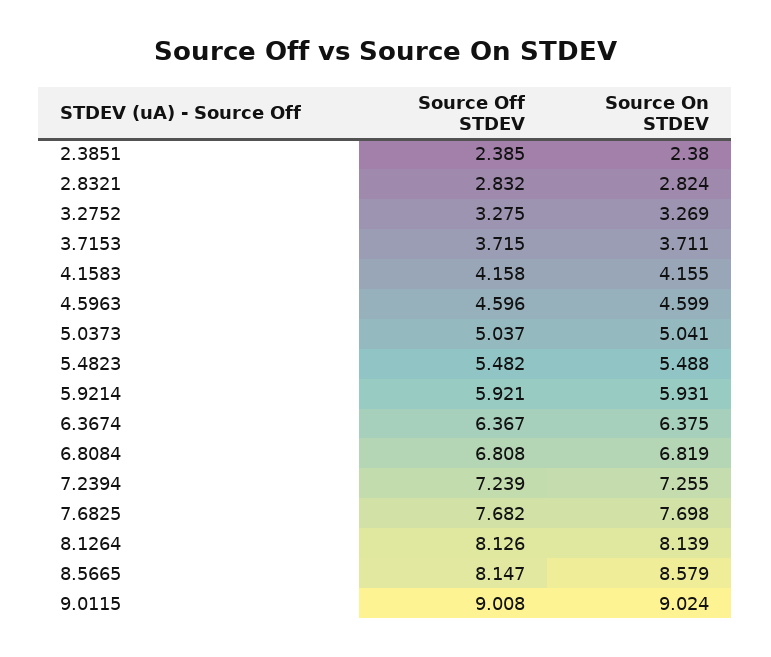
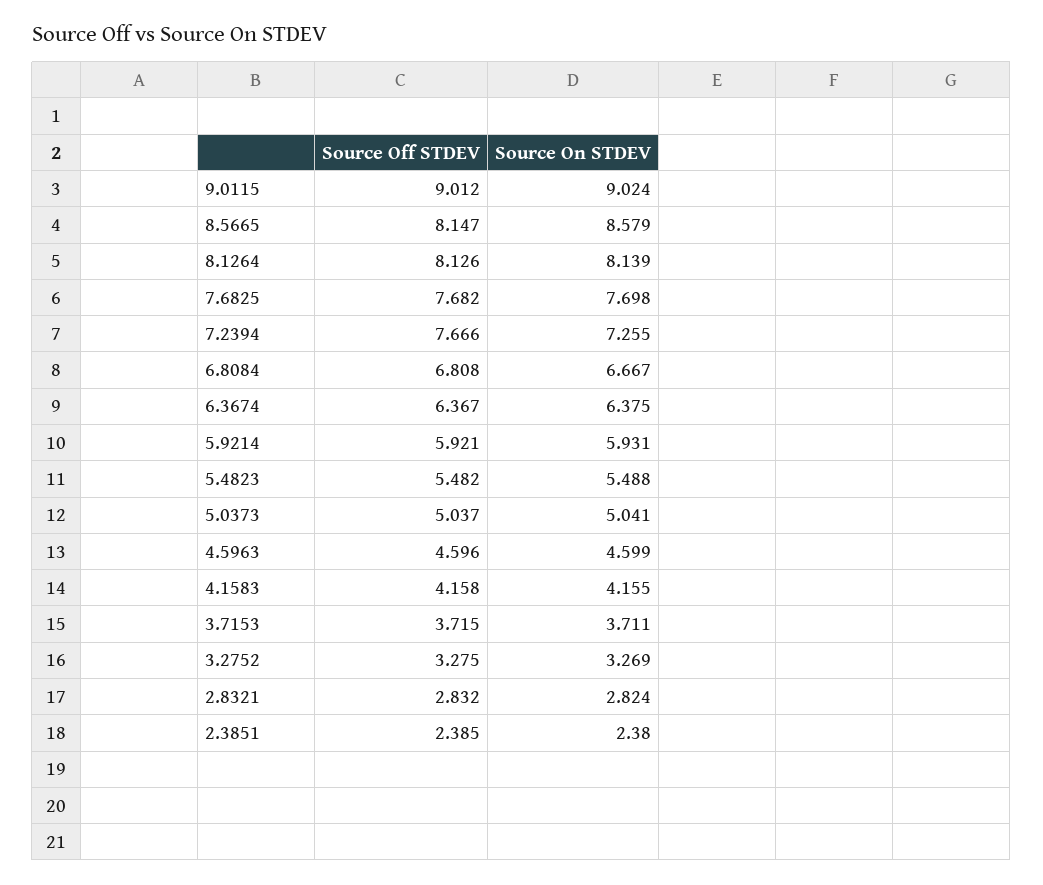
  {
    "Source Off STDEV": {
      "2.3851": 2.385,
      "2.8321": 2.832,
      "3.2752": 3.275,
      "3.7153": 3.715,
      "4.1583": 4.158,
      "4.5963": 4.596,
      "5.0373": 5.037,
      "5.4823": 5.482,
      "5.9214": 5.921,
      "6.3674": 6.367,
      "6.8084": 6.808,
-     "7.2394": 7.239,
+     "7.2394": 7.666,
      "7.6825": 7.682,
      "8.1264": 8.126,
      "8.5665": 8.147,
-     "9.0115": 9.008
+     "9.0115": 9.012
    },
    "Source On STDEV": {
      "2.3851": 2.38,
      "2.8321": 2.824,
      "3.2752": 3.269,
      "3.7153": 3.711,
      "4.1583": 4.155,
      "4.5963": 4.599,
      "5.0373": 5.041,
      "5.4823": 5.488,
      "5.9214": 5.931,
      "6.3674": 6.375,
-     "6.8084": 6.819,
+     "6.8084": 6.667,
      "7.2394": 7.255,
      "7.6825": 7.698,
      "8.1264": 8.139,
      "8.5665": 8.579,
      "9.0115": 9.024
    }
  }

